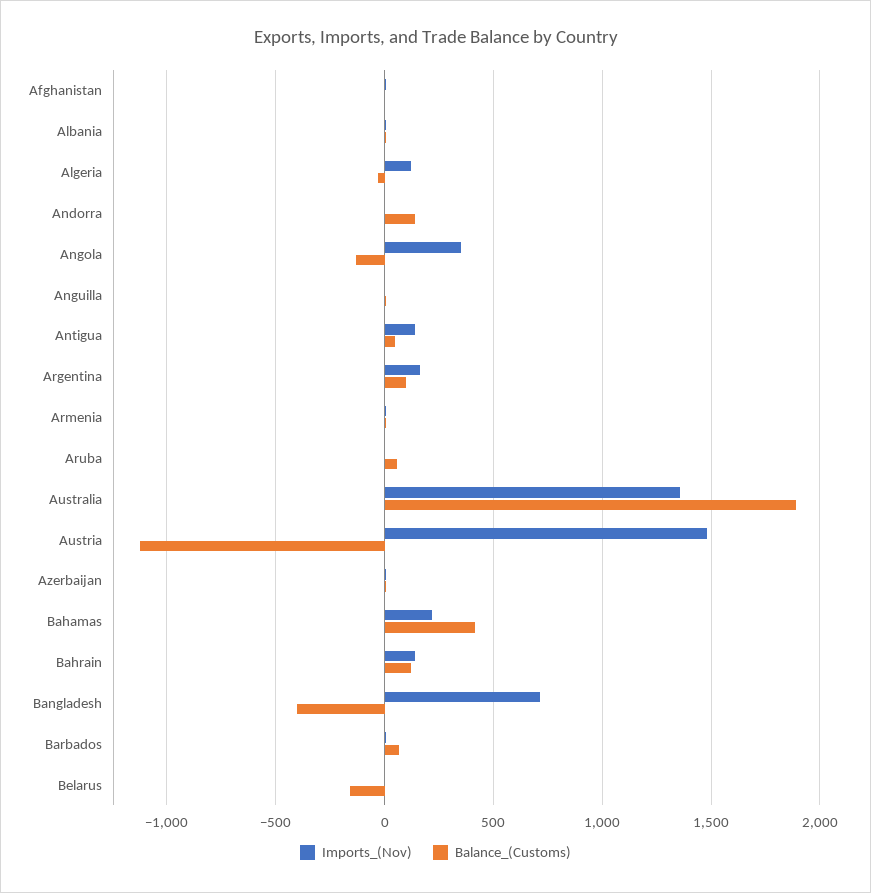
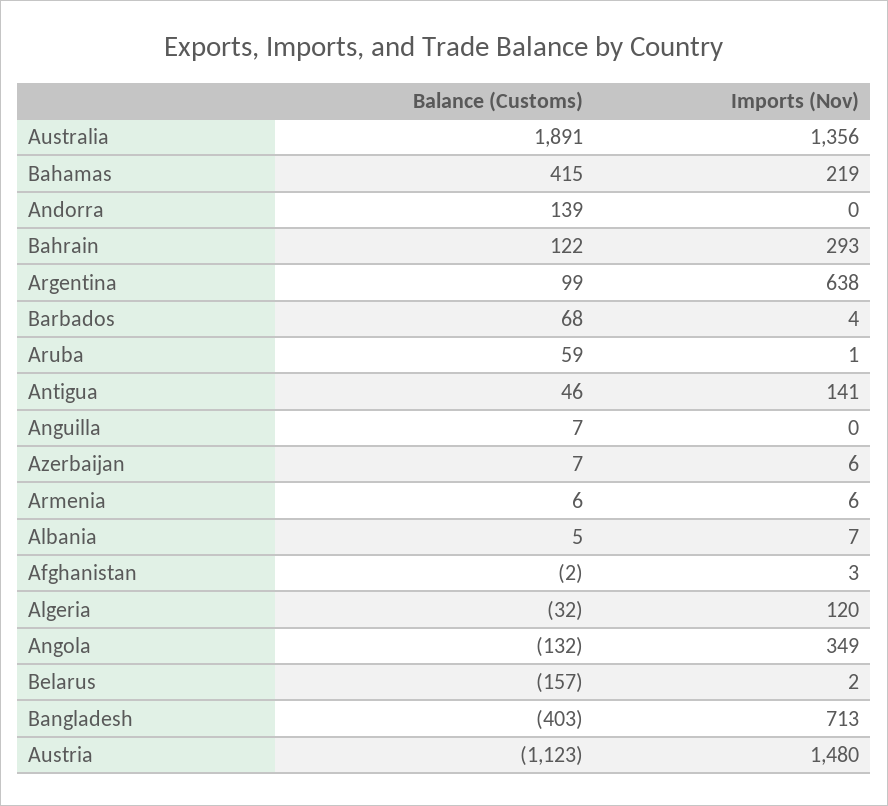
  {
    "Imports_(Nov)": {
      "Afghanistan": 3,
      "Albania": 7,
      "Algeria": 120,
      "Andorra": 0,
      "Angola": 349,
      "Anguilla": 0,
      "Antigua": 141,
-     "Argentina": 150,
+     "Argentina": 638,
      "Armenia": 6,
      "Aruba": 1,
      "Australia": 1356,
      "Austria": 1480,
      "Azerbaijan": 6,
      "Bahamas": 219,
-     "Bahrain": 150,
+     "Bahrain": 293,
      "Bangladesh": 713,
      "Barbados": 4,
      "Belarus": 2
    },
    "Balance_(Customs)": {
      "Afghanistan": -2,
      "Albania": 5,
      "Algeria": -32,
      "Andorra": 139,
      "Angola": -132,
      "Anguilla": 7,
      "Antigua": 46,
      "Argentina": 99,
      "Armenia": 6,
      "Aruba": 59,
      "Australia": 1891,
      "Austria": -1123,
      "Azerbaijan": 7,
      "Bahamas": 415,
      "Bahrain": 122,
      "Bangladesh": -403,
      "Barbados": 68,
      "Belarus": -157
    }
  }

